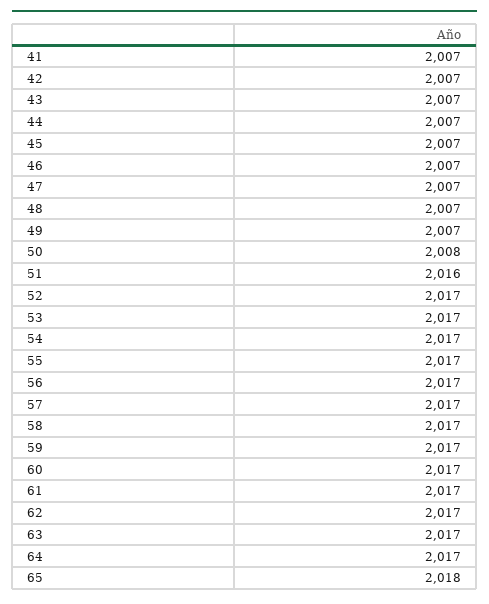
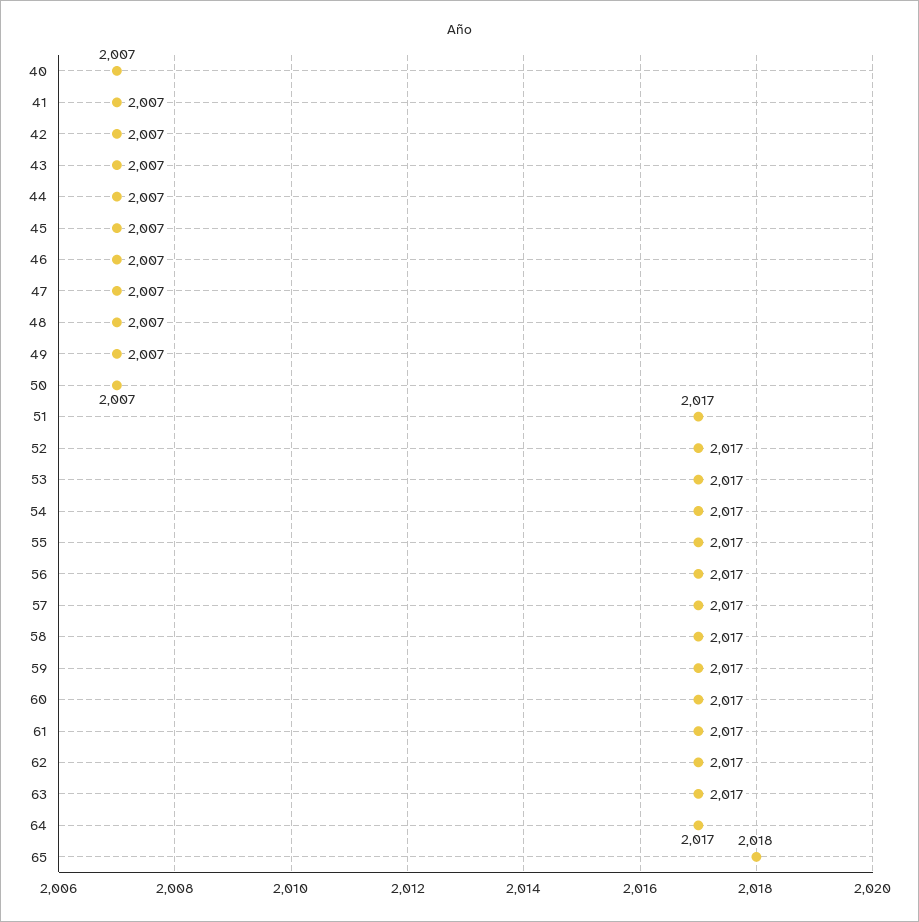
  {
    "41": 2007,
    "42": 2007,
    "43": 2007,
    "44": 2007,
    "45": 2007,
    "46": 2007,
    "47": 2007,
    "48": 2007,
    "49": 2007,
-   "50": 2008,
+   "50": 2007,
-   "51": 2016,
+   "51": 2017,
    "52": 2017,
    "53": 2017,
    "54": 2017,
    "55": 2017,
    "56": 2017,
    "57": 2017,
    "58": 2017,
    "59": 2017,
    "60": 2017,
    "61": 2017,
    "62": 2017,
    "63": 2017,
    "64": 2017,
-   "65": 2018
+   "65": 2018,
+   "40": 2007
  }

